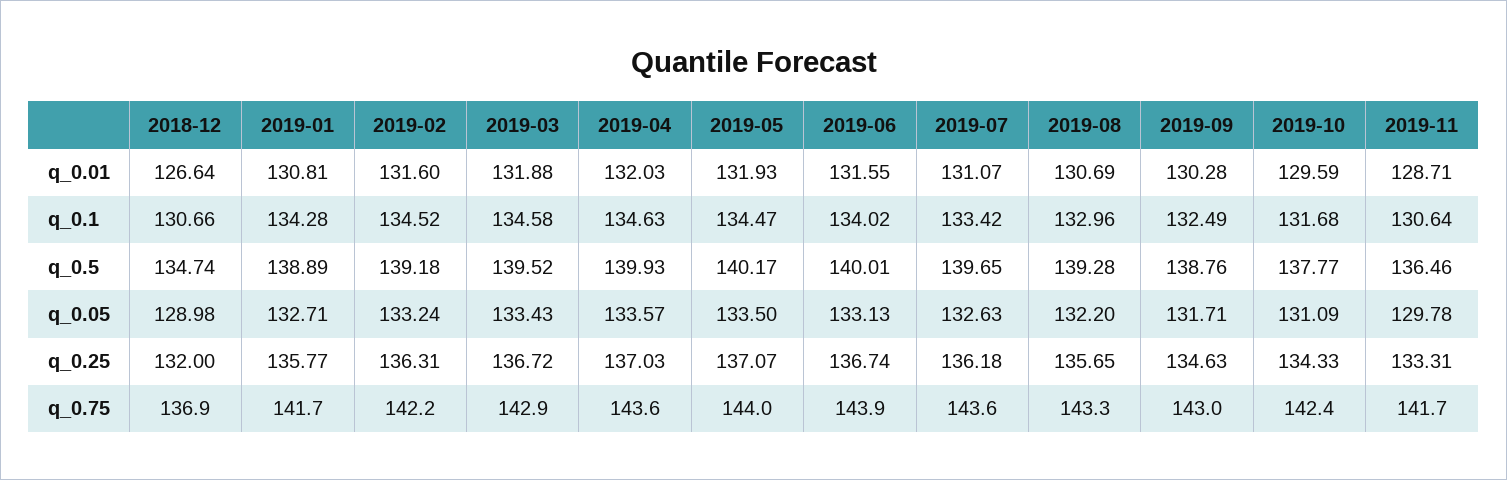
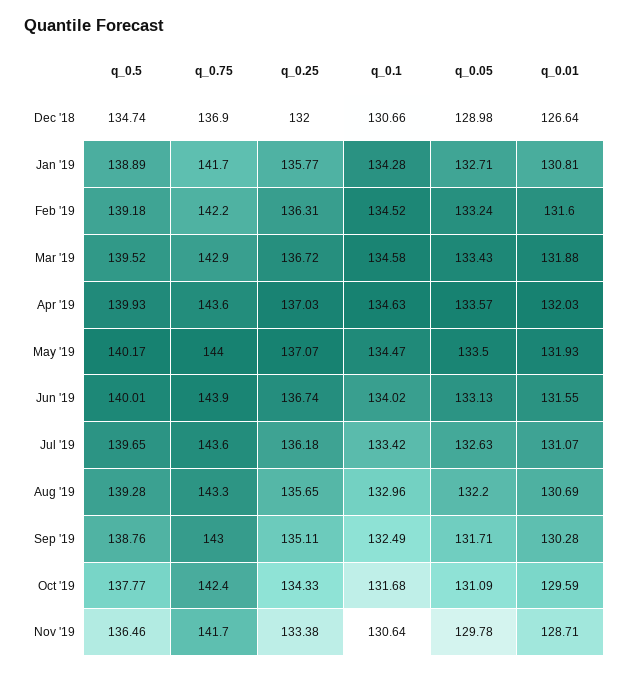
  {
    "2018-12": {
      "q_0.01": 126.64,
      "q_0.1": 130.66,
      "q_0.5": 134.74,
      "q_0.05": 128.98,
      "q_0.25": 132,
      "q_0.75": 136.9
    },
    "2019-01": {
      "q_0.01": 130.81,
      "q_0.1": 134.28,
      "q_0.5": 138.89,
      "q_0.05": 132.71,
      "q_0.25": 135.77,
      "q_0.75": 141.7
    },
    "2019-02": {
      "q_0.01": 131.6,
      "q_0.1": 134.52,
      "q_0.5": 139.18,
      "q_0.05": 133.24,
      "q_0.25": 136.31,
      "q_0.75": 142.2
    },
    "2019-03": {
      "q_0.01": 131.88,
      "q_0.1": 134.58,
      "q_0.5": 139.52,
      "q_0.05": 133.43,
      "q_0.25": 136.72,
      "q_0.75": 142.9
    },
    "2019-04": {
      "q_0.01": 132.03,
      "q_0.1": 134.63,
      "q_0.5": 139.93,
      "q_0.05": 133.57,
      "q_0.25": 137.03,
      "q_0.75": 143.6
    },
    "2019-05": {
      "q_0.01": 131.93,
      "q_0.1": 134.47,
      "q_0.5": 140.17,
      "q_0.05": 133.5,
      "q_0.25": 137.07,
      "q_0.75": 144
    },
    "2019-06": {
      "q_0.01": 131.55,
      "q_0.1": 134.02,
      "q_0.5": 140.01,
      "q_0.05": 133.13,
      "q_0.25": 136.74,
      "q_0.75": 143.9
    },
    "2019-07": {
      "q_0.01": 131.07,
      "q_0.1": 133.42,
      "q_0.5": 139.65,
      "q_0.05": 132.63,
      "q_0.25": 136.18,
      "q_0.75": 143.6
    },
    "2019-08": {
      "q_0.01": 130.69,
      "q_0.1": 132.96,
      "q_0.5": 139.28,
      "q_0.05": 132.2,
      "q_0.25": 135.65,
      "q_0.75": 143.3
    },
    "2019-09": {
      "q_0.01": 130.28,
      "q_0.1": 132.49,
      "q_0.5": 138.76,
      "q_0.05": 131.71,
-     "q_0.25": 134.63,
+     "q_0.25": 135.11,
      "q_0.75": 143
    },
    "2019-10": {
      "q_0.01": 129.59,
      "q_0.1": 131.68,
      "q_0.5": 137.77,
      "q_0.05": 131.09,
      "q_0.25": 134.33,
      "q_0.75": 142.4
    },
    "2019-11": {
      "q_0.01": 128.71,
      "q_0.1": 130.64,
      "q_0.5": 136.46,
      "q_0.05": 129.78,
-     "q_0.25": 133.31,
+     "q_0.25": 133.38,
      "q_0.75": 141.7
    }
  }

